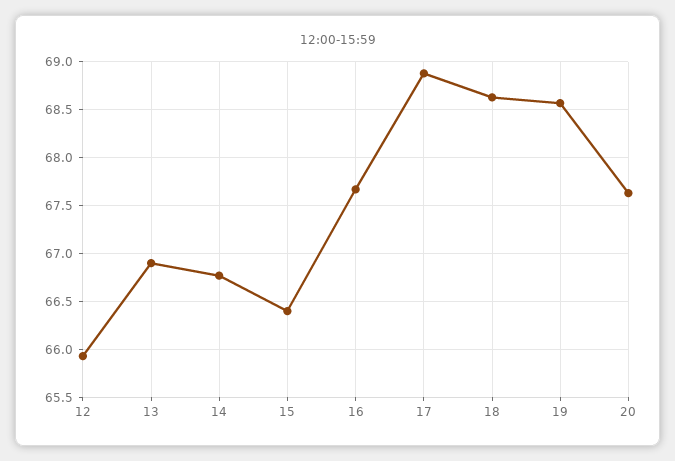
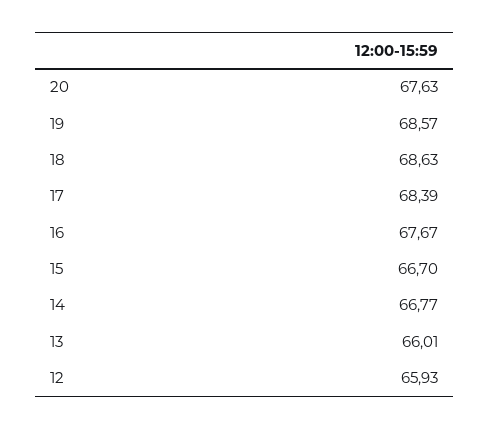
  {
    "12": 65.93,
-   "13": 66.9,
+   "13": 66.01,
    "14": 66.77,
-   "15": 66.4,
+   "15": 66.7,
    "16": 67.67,
-   "17": 68.9,
+   "17": 68.39,
    "18": 68.63,
    "19": 68.57,
    "20": 67.63
  }

